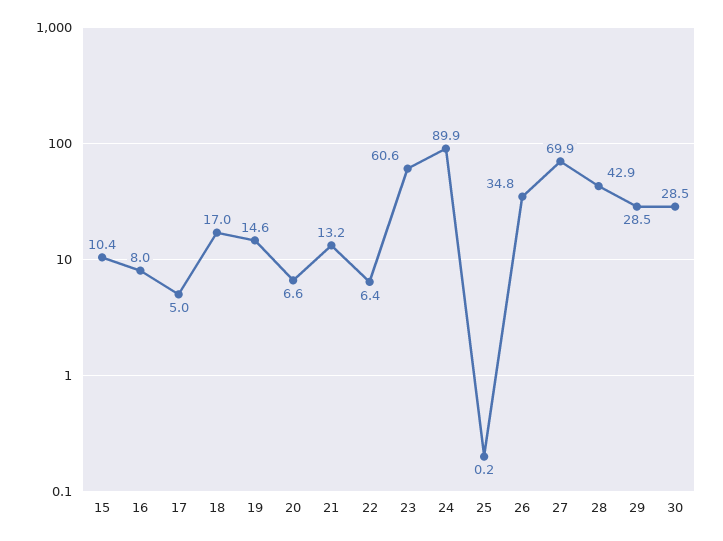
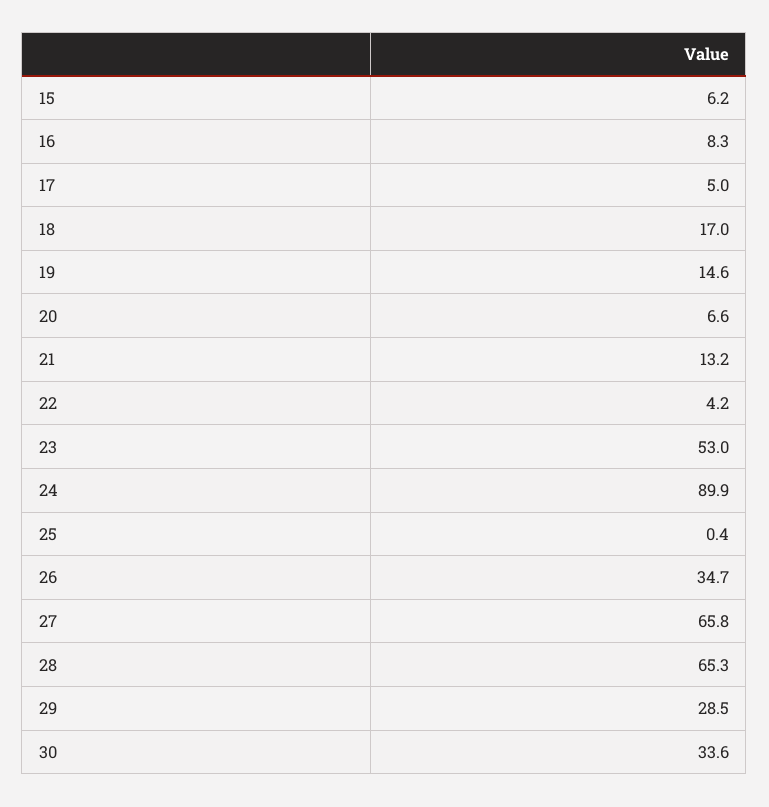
  {
-   "15": 10.4,
+   "15": 6.2,
-   "16": 8,
+   "16": 8.3,
    "17": 5,
    "18": 17,
    "19": 14.6,
    "20": 6.6,
    "21": 13.2,
-   "22": 6.4,
+   "22": 4.2,
-   "23": 60.6,
+   "23": 53,
    "24": 89.9,
-   "25": 0.2,
+   "25": 0.4,
-   "26": 34.8,
+   "26": 34.7,
-   "27": 69.9,
+   "27": 65.8,
-   "28": 42.9,
+   "28": 65.3,
    "29": 28.5,
-   "30": 28.5
+   "30": 33.6
  }

